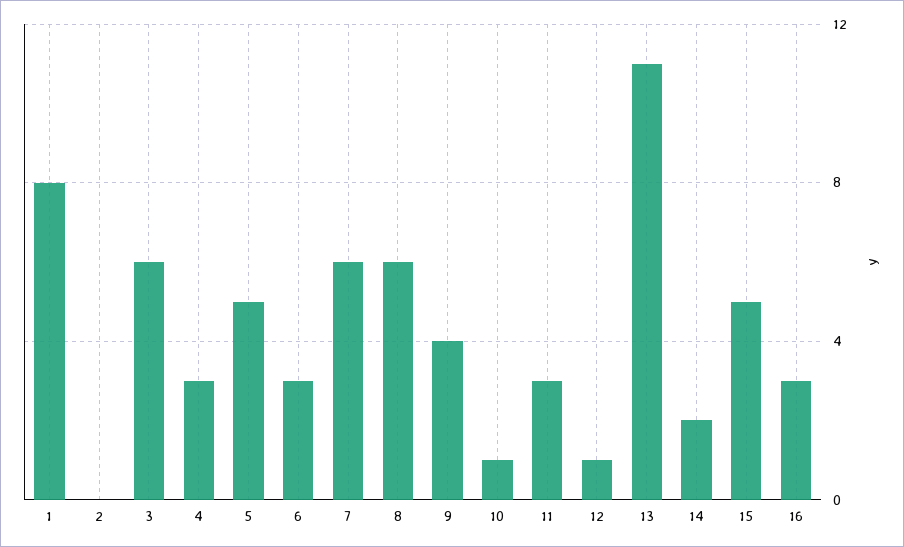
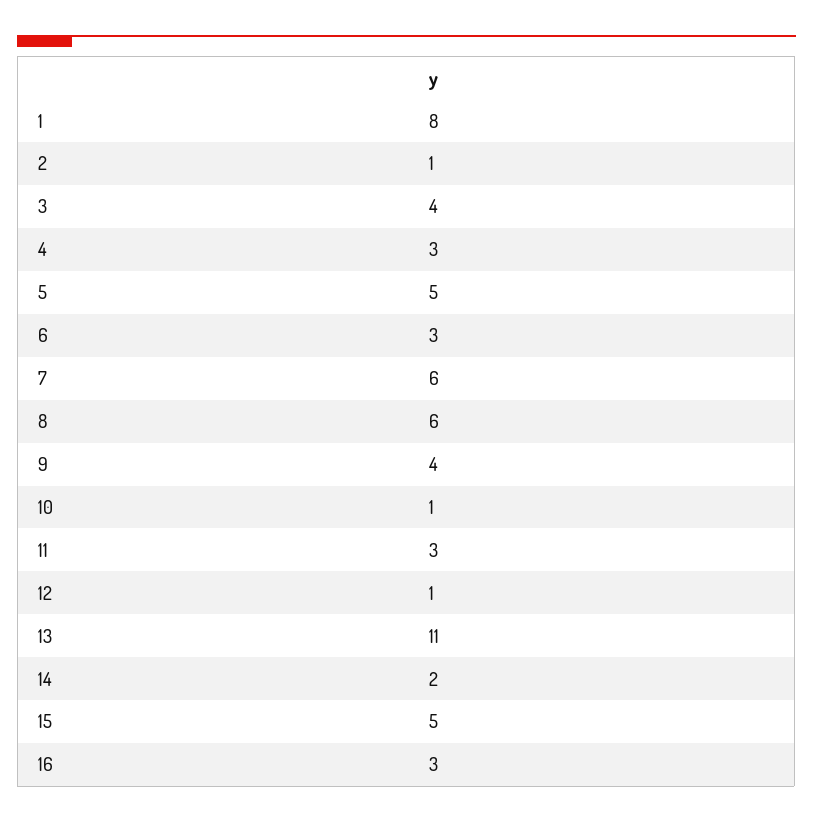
  {
    "1": 8,
-   "2": 0,
+   "2": 1,
-   "3": 6,
+   "3": 4,
    "4": 3,
    "5": 5,
    "6": 3,
    "7": 6,
    "8": 6,
    "9": 4,
    "10": 1,
    "11": 3,
    "12": 1,
    "13": 11,
    "14": 2,
    "15": 5,
    "16": 3
  }

